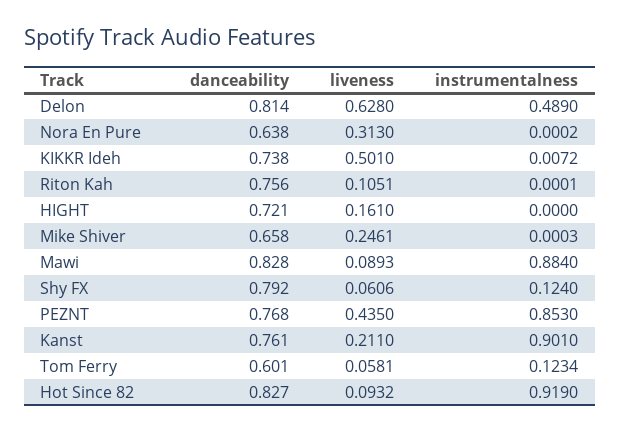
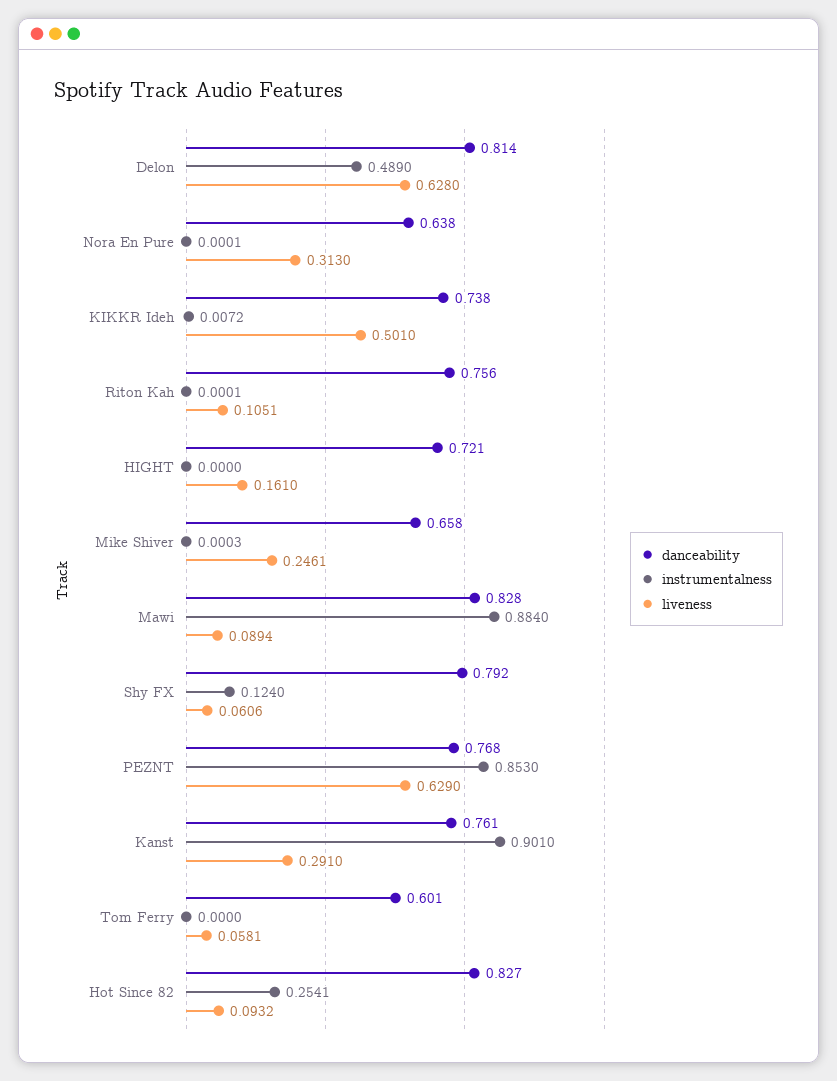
  {
    "danceability": {
      "Delon": 0.814,
      "Nora En Pure": 0.638,
      "KIKKR Ideh": 0.738,
      "Riton Kah": 0.756,
      "HIGHT": 0.721,
      "Mike Shiver": 0.658,
      "Mawi": 0.828,
      "Shy FX": 0.792,
      "PEZNT": 0.768,
      "Kanst": 0.761,
      "Tom Ferry": 0.601,
      "Hot Since 82": 0.827
    },
    "liveness": {
      "Delon": 0.628,
      "Nora En Pure": 0.313,
      "KIKKR Ideh": 0.501,
      "Riton Kah": 0.1051,
      "HIGHT": 0.161,
      "Mike Shiver": 0.2461,
-     "Mawi": 0.0893,
+     "Mawi": 0.0894,
      "Shy FX": 0.0606,
-     "PEZNT": 0.435,
+     "PEZNT": 0.629,
-     "Kanst": 0.211,
+     "Kanst": 0.291,
      "Tom Ferry": 0.0581,
      "Hot Since 82": 0.0932
    },
    "instrumentalness": {
      "Delon": 0.489,
-     "Nora En Pure": 0.0002,
+     "Nora En Pure": 0.0001,
      "KIKKR Ideh": 0.0072,
      "Riton Kah": 0.0001,
      "HIGHT": 0,
      "Mike Shiver": 0.0003,
      "Mawi": 0.884,
      "Shy FX": 0.124,
      "PEZNT": 0.853,
      "Kanst": 0.901,
-     "Tom Ferry": 0.1234,
+     "Tom Ferry": 0,
-     "Hot Since 82": 0.919
+     "Hot Since 82": 0.2541
    }
  }

